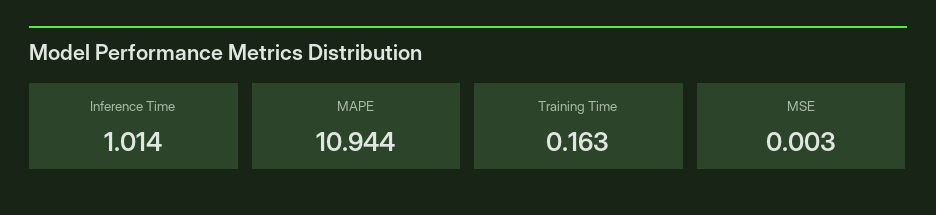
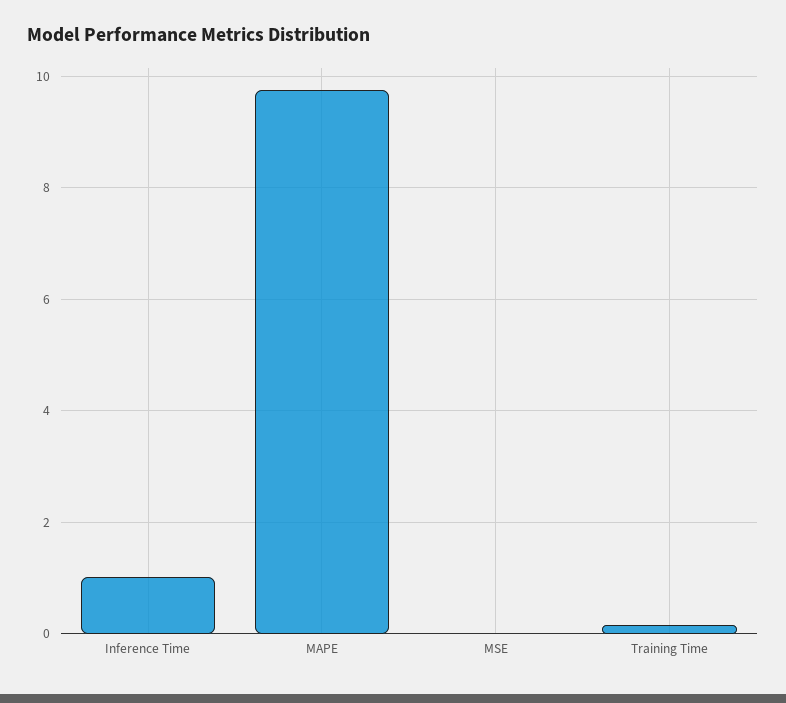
  {
    "Inference Time": 1.014,
-   "MAPE": 10.944,
+   "MAPE": 9.8,
    "Training Time": 0.163,
    "MSE": 0.003
  }

